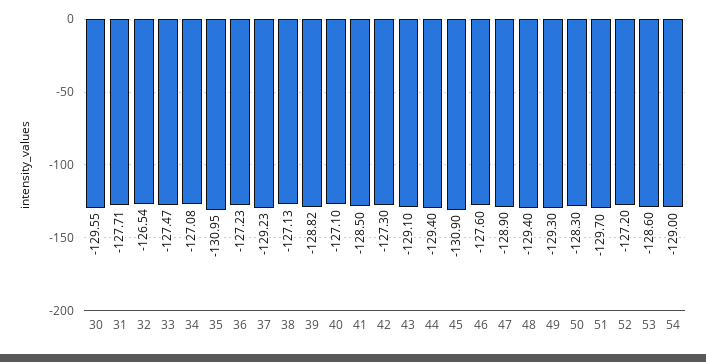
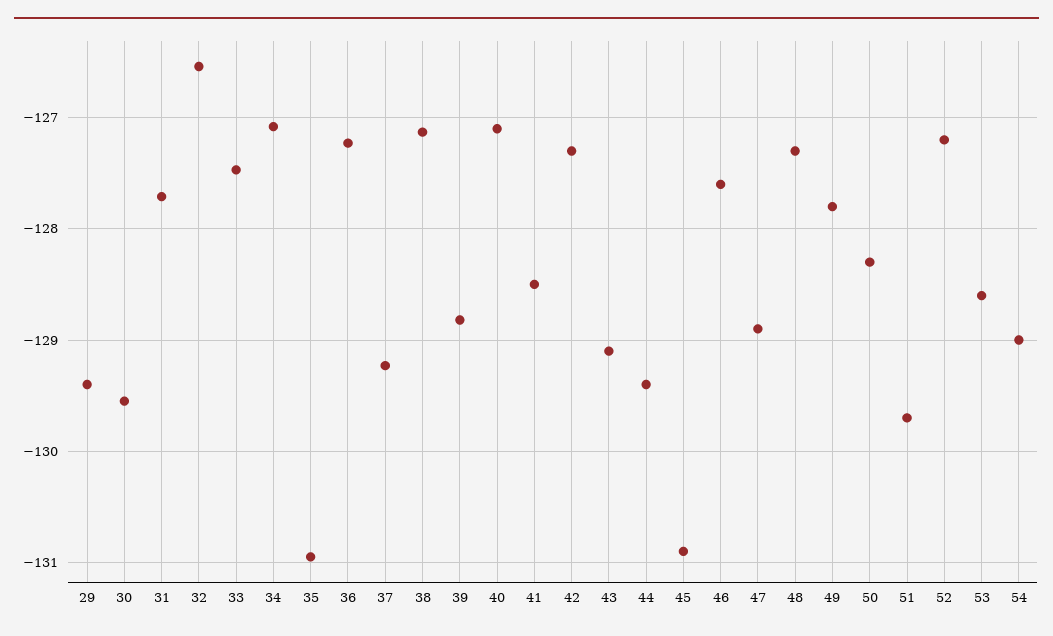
  {
    "30": -129.55,
    "31": -127.71,
    "32": -126.54,
    "33": -127.47,
    "34": -127.08,
    "35": -130.95,
    "36": -127.23,
    "37": -129.23,
    "38": -127.13,
    "39": -128.82,
    "40": -127.1,
    "41": -128.5,
    "42": -127.3,
    "43": -129.1,
    "44": -129.4,
    "45": -130.9,
    "46": -127.6,
    "47": -128.9,
-   "48": -129.4,
+   "48": -127.3,
-   "49": -129.3,
+   "49": -127.8,
    "50": -128.3,
    "51": -129.7,
    "52": -127.2,
    "53": -128.6,
-   "54": -129
+   "54": -129,
+   "29": -129.4
  }

